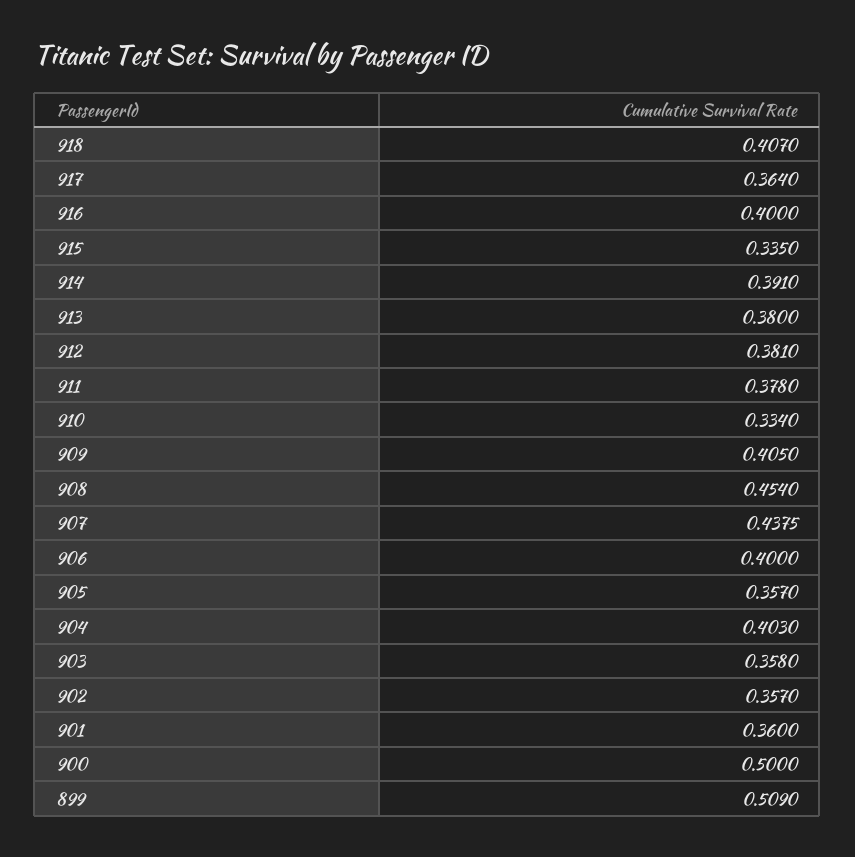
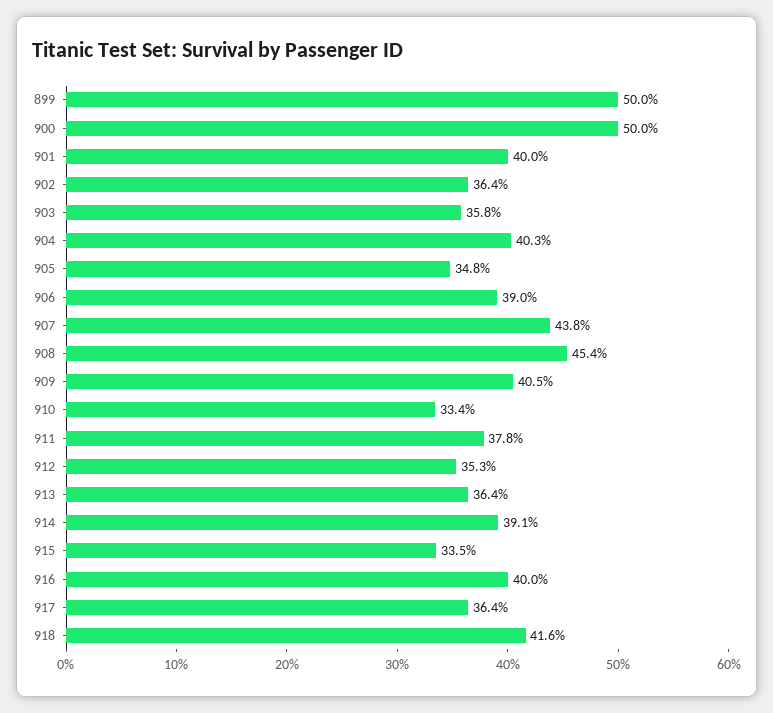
  {
-   "918": 0.407,
+   "918": 0.416,
    "917": 0.364,
    "916": 0.4,
    "915": 0.335,
    "914": 0.391,
-   "913": 0.38,
+   "913": 0.364,
-   "912": 0.381,
+   "912": 0.353,
    "911": 0.378,
    "910": 0.334,
    "909": 0.405,
    "908": 0.454,
    "907": 0.4375,
-   "906": 0.4,
+   "906": 0.39,
-   "905": 0.357,
+   "905": 0.348,
    "904": 0.403,
    "903": 0.358,
-   "902": 0.357,
+   "902": 0.364,
-   "901": 0.36,
+   "901": 0.4,
    "900": 0.5,
-   "899": 0.509
+   "899": 0.5
  }

